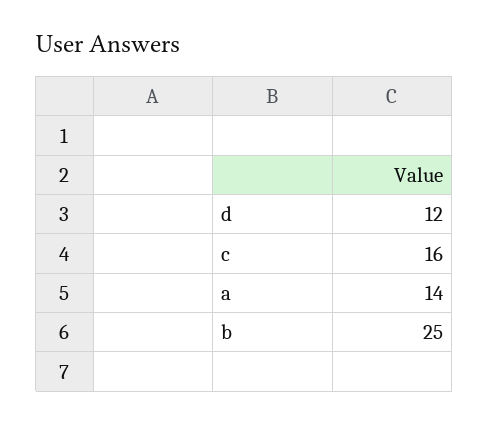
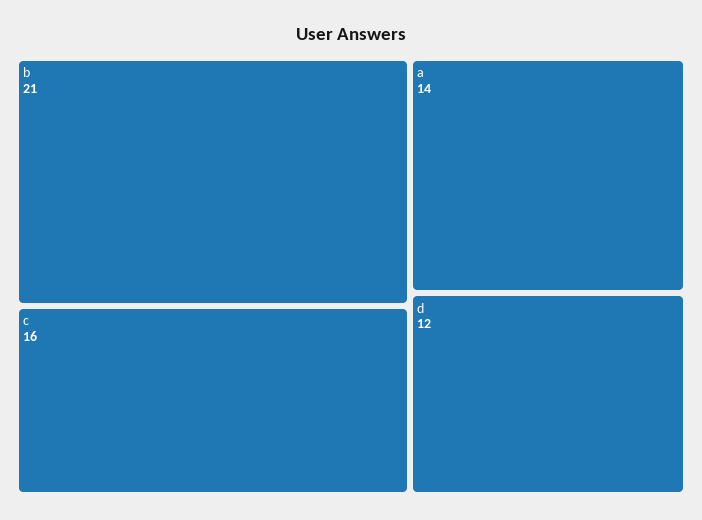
  {
    "d": 12,
    "c": 16,
    "a": 14,
-   "b": 25
+   "b": 21
  }

